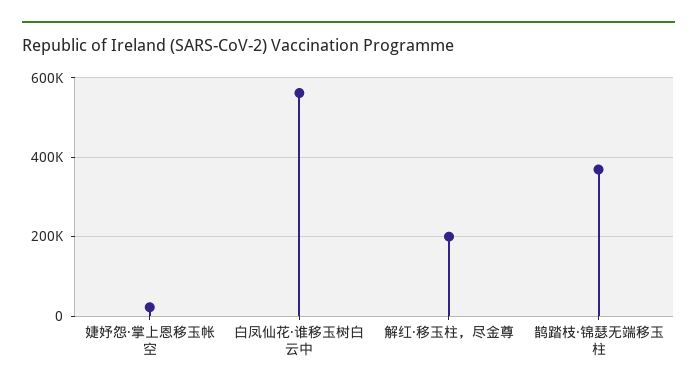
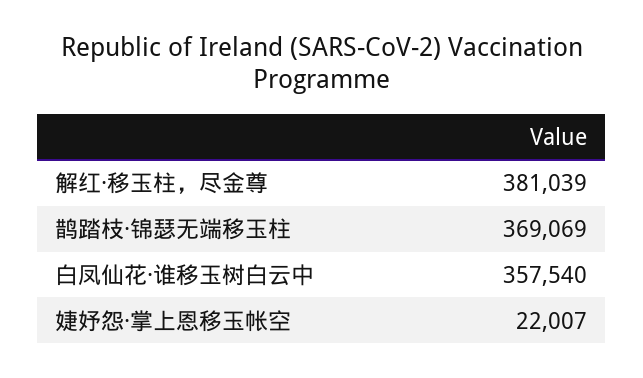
  {
    "婕妤怨·掌上恩移玉帐空": 22007,
-   "白凤仙花·谁移玉树白云中": 560000,
+   "白凤仙花·谁移玉树白云中": 357540,
-   "解红·移玉柱，尽金尊": 200000,
+   "解红·移玉柱，尽金尊": 381039,
    "鹊踏枝·锦瑟无端移玉柱": 369069
  }

